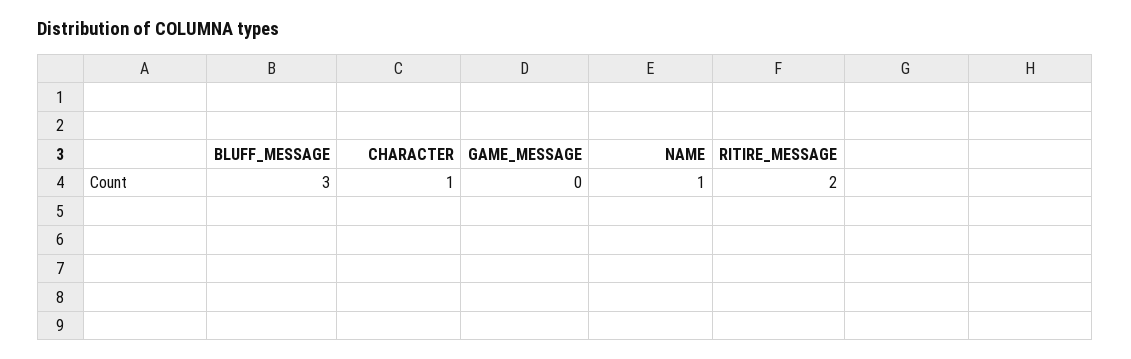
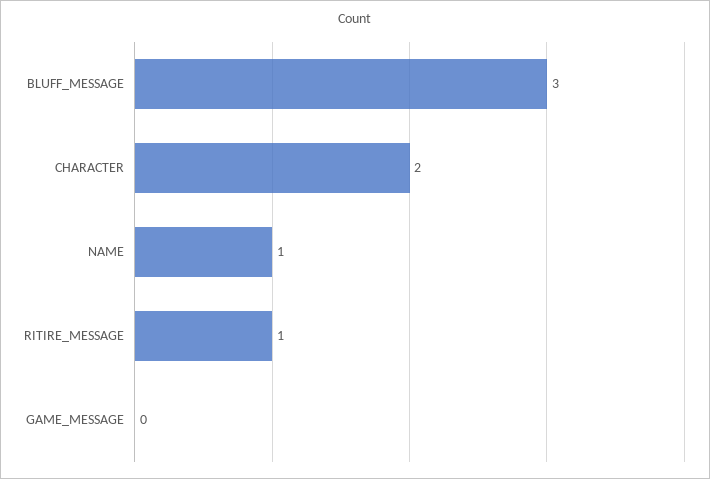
  {
    "BLUFF_MESSAGE": 3,
-   "CHARACTER": 1,
+   "CHARACTER": 2,
    "GAME_MESSAGE": 0,
    "NAME": 1,
-   "RITIRE_MESSAGE": 2
+   "RITIRE_MESSAGE": 1
  }

